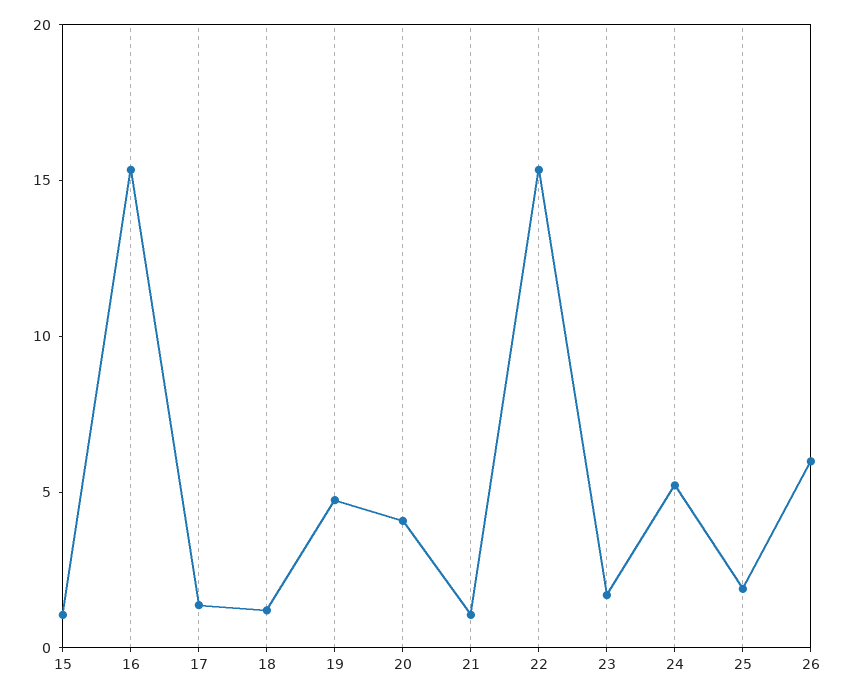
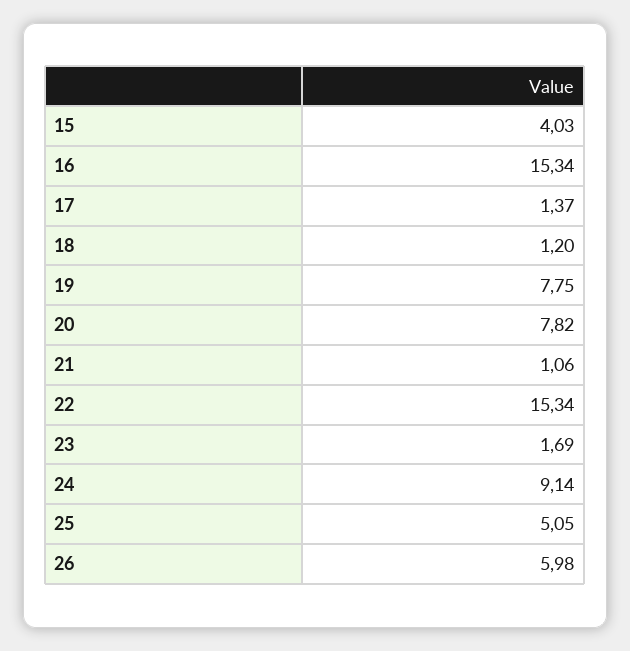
  {
-   "15": 1,
+   "15": 4.03,
    "16": 15.34,
    "17": 1.37,
    "18": 1.2,
-   "19": 5,
+   "19": 7.75,
-   "20": 4,
+   "20": 7.82,
    "21": 1.06,
    "22": 15.34,
    "23": 1.69,
-   "24": 5,
+   "24": 9.14,
-   "25": 2,
+   "25": 5.05,
    "26": 5.98
  }

